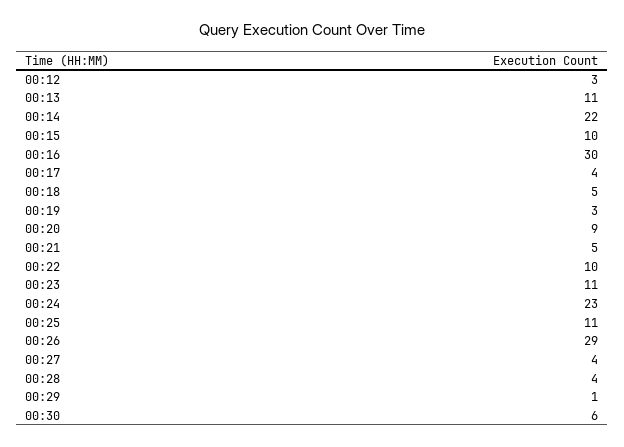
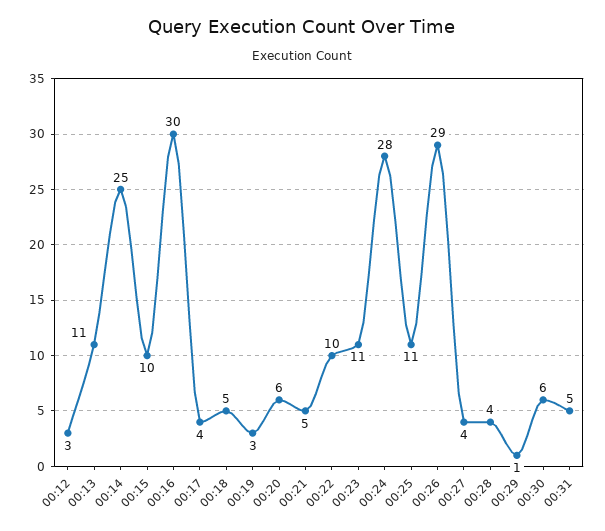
  {
    "00:12": 3,
    "00:13": 11,
-   "00:14": 22,
+   "00:14": 25,
    "00:15": 10,
    "00:16": 30,
    "00:17": 4,
    "00:18": 5,
    "00:19": 3,
-   "00:20": 9,
+   "00:20": 6,
    "00:21": 5,
    "00:22": 10,
    "00:23": 11,
-   "00:24": 23,
+   "00:24": 28,
    "00:25": 11,
    "00:26": 29,
    "00:27": 4,
    "00:28": 4,
    "00:29": 1,
-   "00:30": 6
+   "00:30": 6,
+   "00:31": 5
  }

